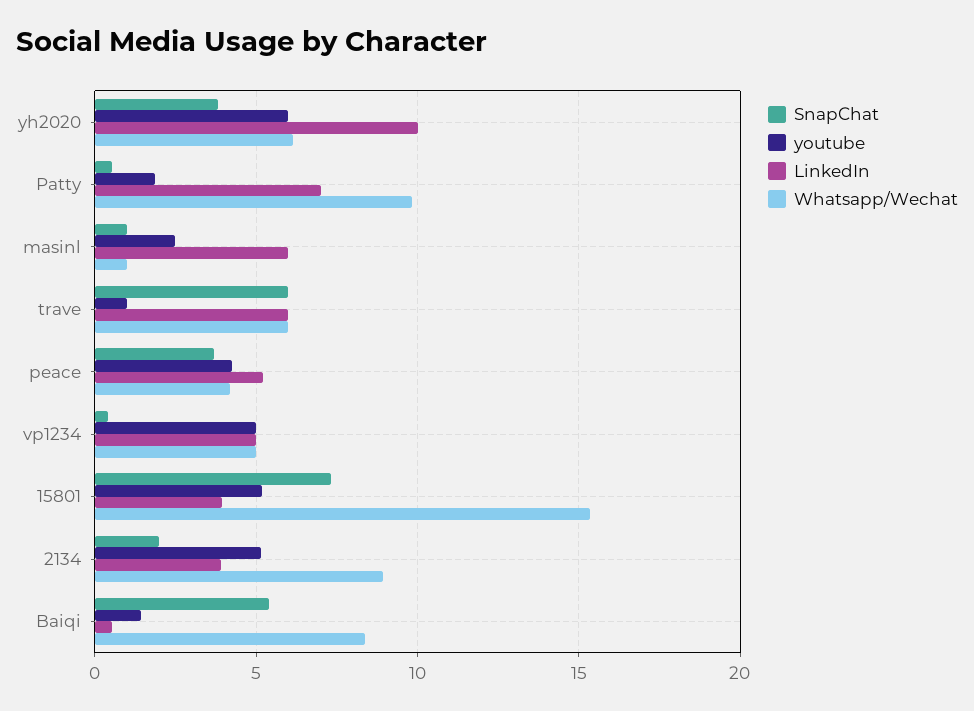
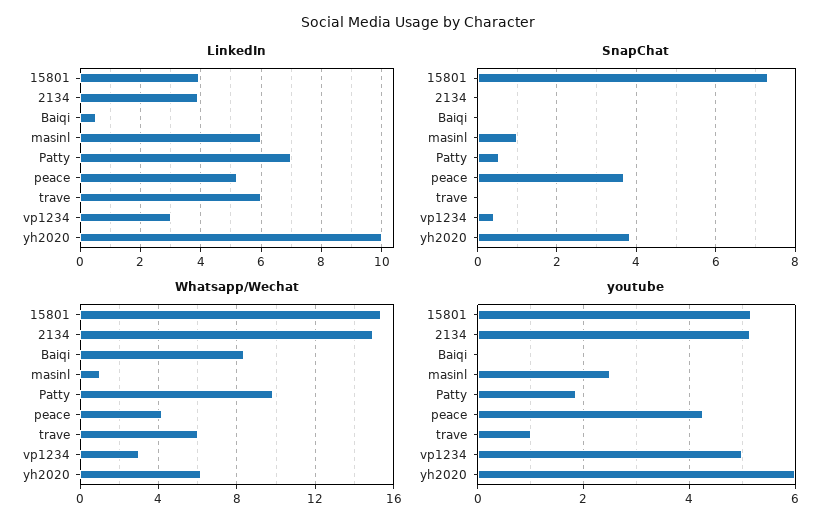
  {
    "SnapChat": {
      "yh2020": 3.8,
      "Patty": 0.6,
      "masinl": 1,
-     "trave": 6,
+     "trave": 0,
      "peace": 3.6,
      "vp1234": 0.4,
      "15801": 7.4,
-     "2134": 2,
+     "2134": 0,
-     "Baiqi": 5.5
+     "Baiqi": 0
    },
    "youtube": {
      "yh2020": 6,
      "Patty": 1.8,
      "masinl": 2.6,
      "trave": 1,
      "peace": 4.2,
      "vp1234": 5,
      "15801": 5.2,
      "2134": 5.2,
-     "Baiqi": 1.5
+     "Baiqi": 0
    },
    "LinkedIn": {
      "yh2020": 10,
      "Patty": 7,
      "masinl": 6,
      "trave": 6,
      "peace": 5.2,
-     "vp1234": 5,
+     "vp1234": 3,
      "15801": 4,
      "2134": 4,
      "Baiqi": 0.6
    },
    "Whatsapp/Wechat": {
      "yh2020": 6,
      "Patty": 10,
      "masinl": 1,
      "trave": 6,
      "peace": 4,
-     "vp1234": 5,
+     "vp1234": 3,
      "15801": 15.5,
-     "2134": 9,
+     "2134": 15,
      "Baiqi": 8.5
    }
  }

